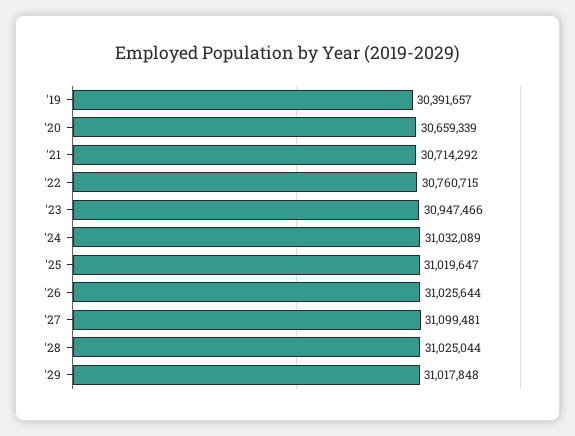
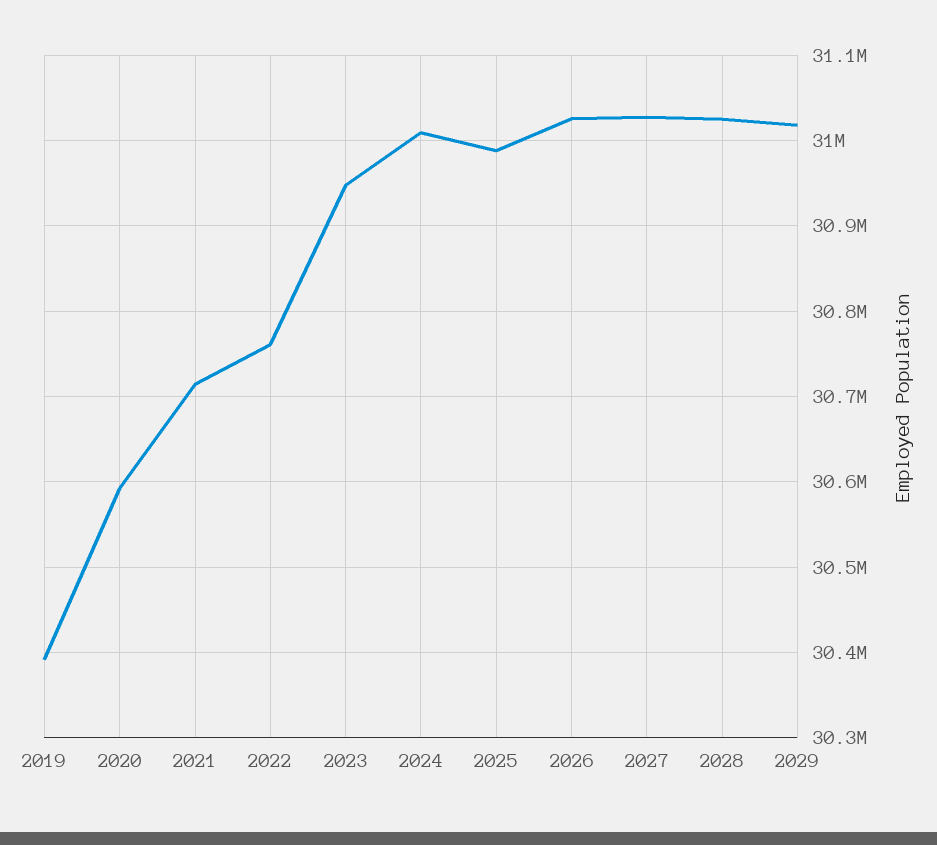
  {
    "'19": 30391657,
-   "'20": 30659339,
+   "'20": 30590000,
    "'21": 30714292,
    "'22": 30760715,
    "'23": 30947466,
-   "'24": 31032089,
+   "'24": 31010000,
-   "'25": 31019647,
+   "'25": 30990000,
    "'26": 31025644,
-   "'27": 31099481,
+   "'27": 31030000,
    "'28": 31025044,
    "'29": 31017848
  }

